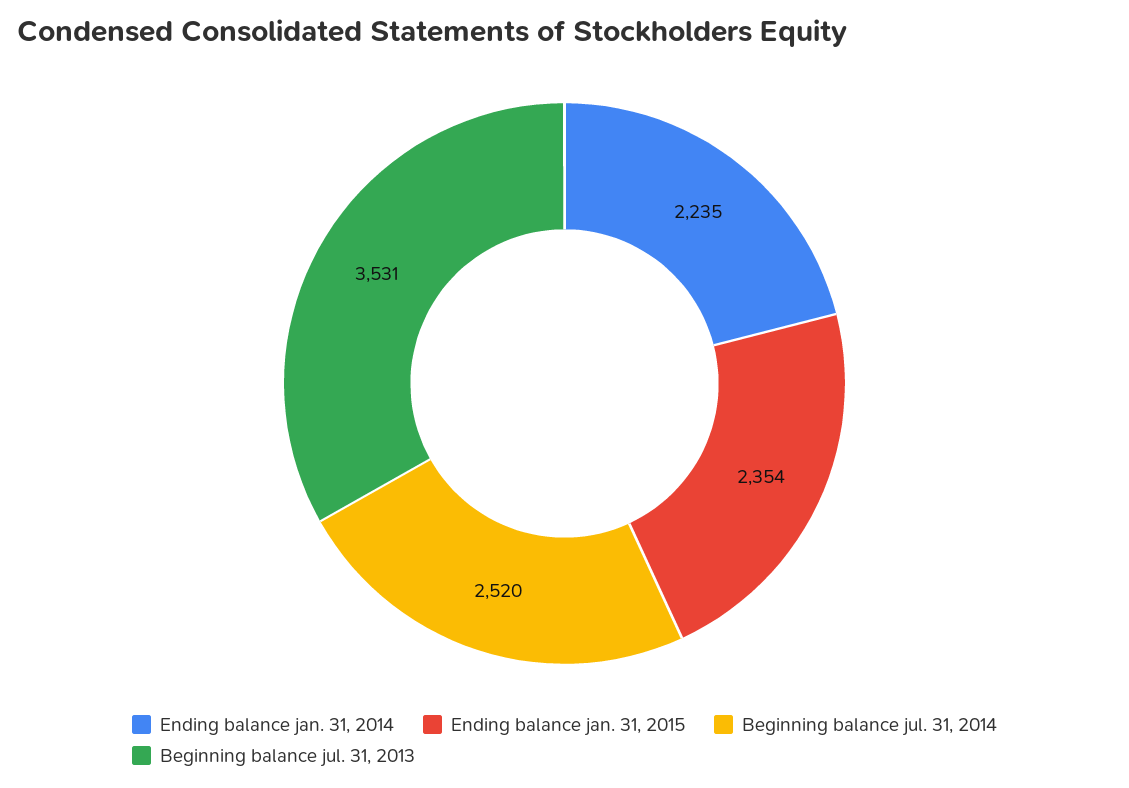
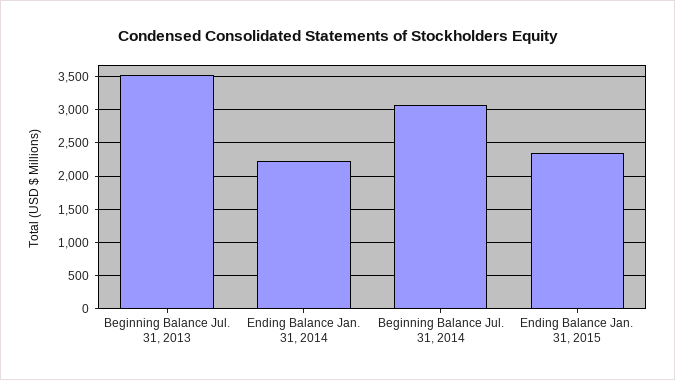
  {
    "Ending balance jan. 31, 2014": 2235,
    "Ending balance jan. 31, 2015": 2354,
-   "Beginning balance jul. 31, 2014": 2520,
+   "Beginning balance jul. 31, 2014": 3100,
    "Beginning balance jul. 31, 2013": 3531
  }

